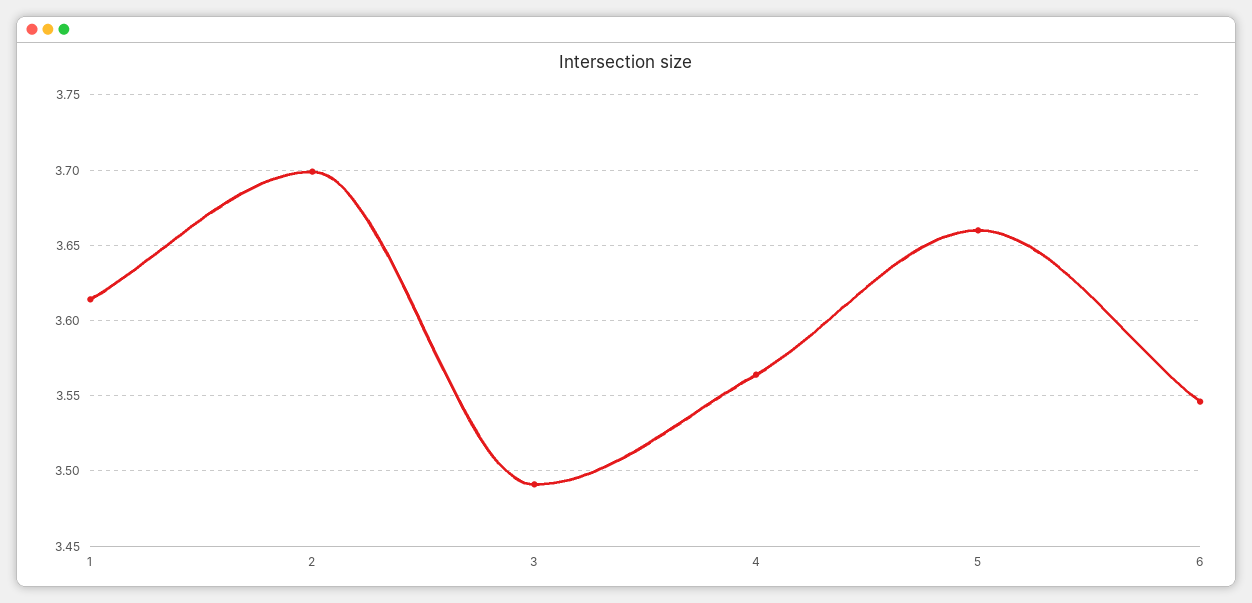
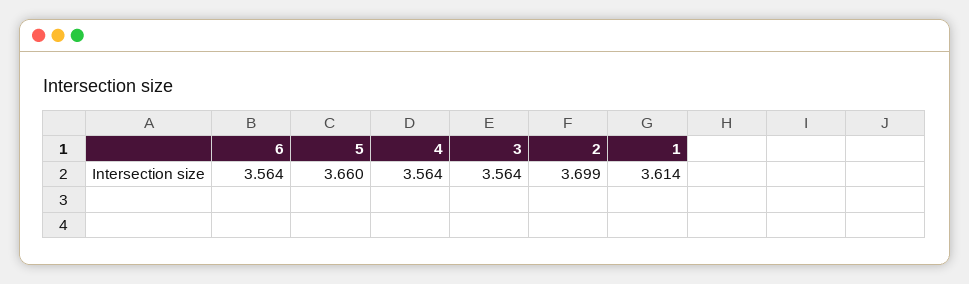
  {
    "1": 3.614,
    "2": 3.699,
-   "3": 3.49,
+   "3": 3.564,
    "4": 3.564,
    "5": 3.66,
-   "6": 3.545
+   "6": 3.564
  }

